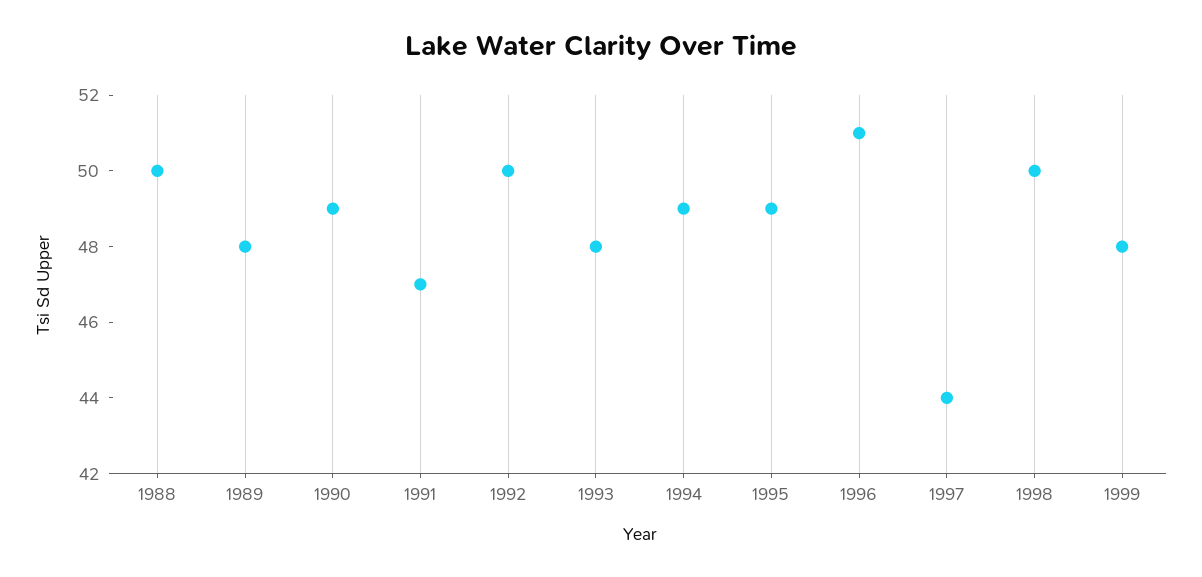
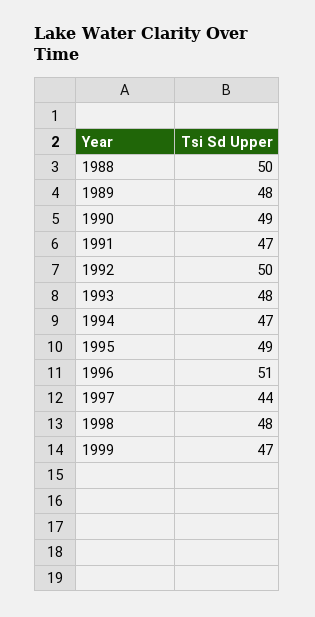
  {
    "1988": 50,
    "1989": 48,
    "1990": 49,
    "1991": 47,
    "1992": 50,
    "1993": 48,
-   "1994": 49,
+   "1994": 47,
    "1995": 49,
    "1996": 51,
    "1997": 44,
-   "1998": 50,
+   "1998": 48,
-   "1999": 48
+   "1999": 47
  }

